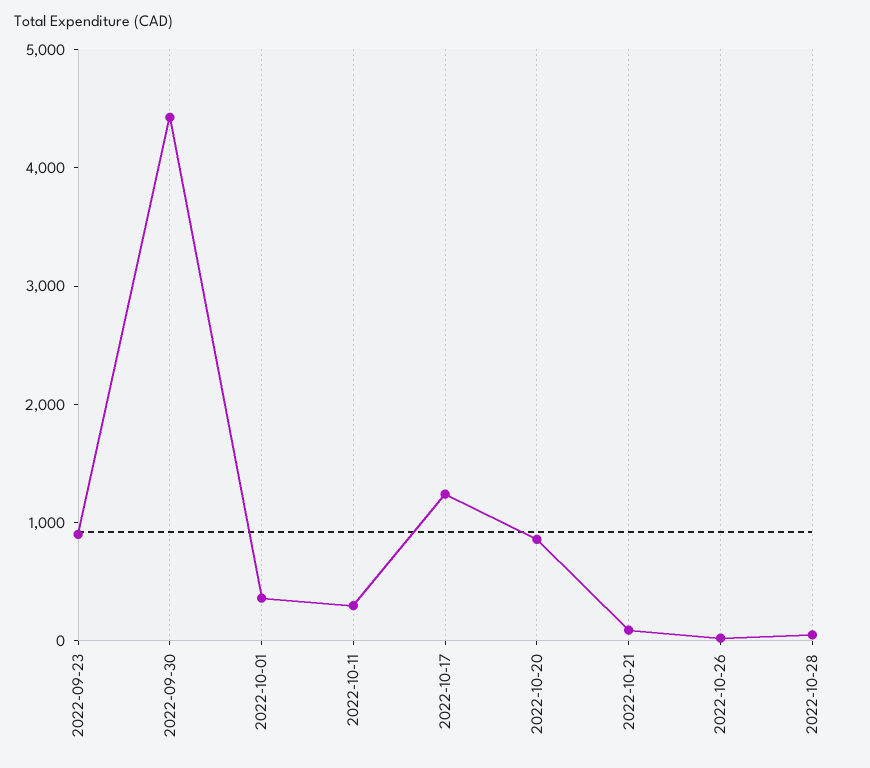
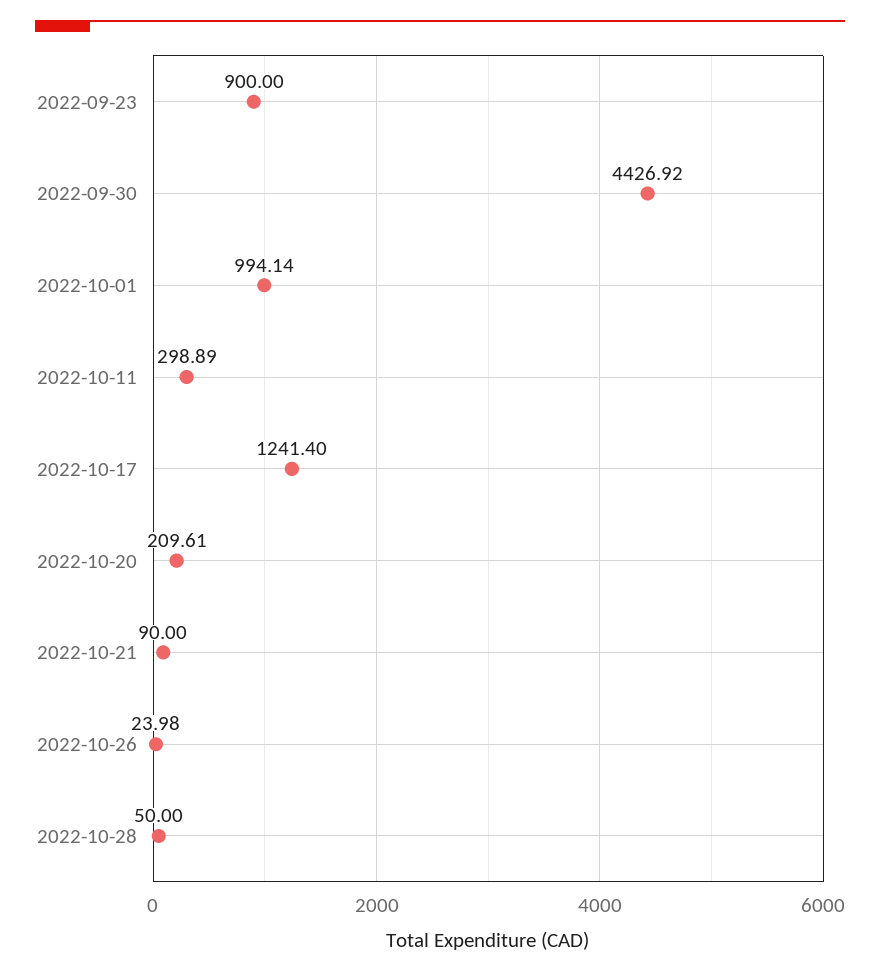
  {
    "2022-09-23": 900,
    "2022-09-30": 4426.92,
-   "2022-10-01": 400,
+   "2022-10-01": 994.14,
    "2022-10-11": 298.89,
    "2022-10-17": 1241.4,
-   "2022-10-20": 800,
+   "2022-10-20": 209.61,
    "2022-10-21": 90,
    "2022-10-26": 23.98,
    "2022-10-28": 50
  }

